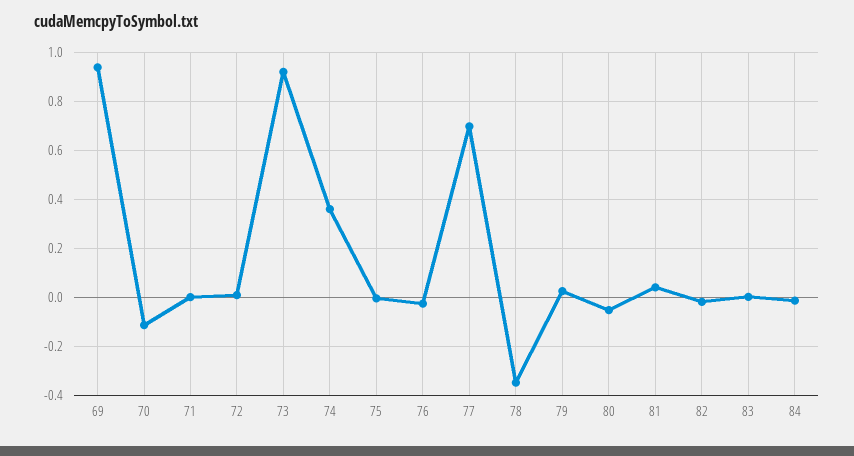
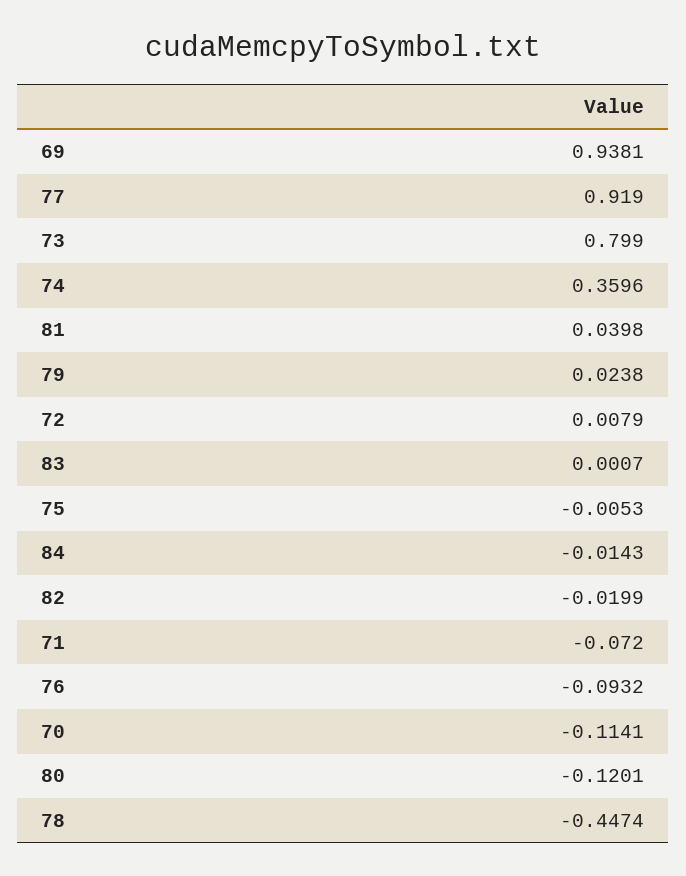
  {
    "69": 0.9381,
    "70": -0.1141,
-   "71": 0,
+   "71": -0.072,
    "72": 0.0079,
-   "73": 0.925,
+   "73": 0.799,
    "74": 0.3596,
    "75": -0.0053,
-   "76": -0.025,
+   "76": -0.0932,
-   "77": 0.7,
+   "77": 0.919,
-   "78": -0.35,
+   "78": -0.4474,
    "79": 0.0238,
-   "80": -0.05,
+   "80": -0.1201,
    "81": 0.0398,
    "82": -0.0199,
    "83": 0.0007,
    "84": -0.0143
  }

